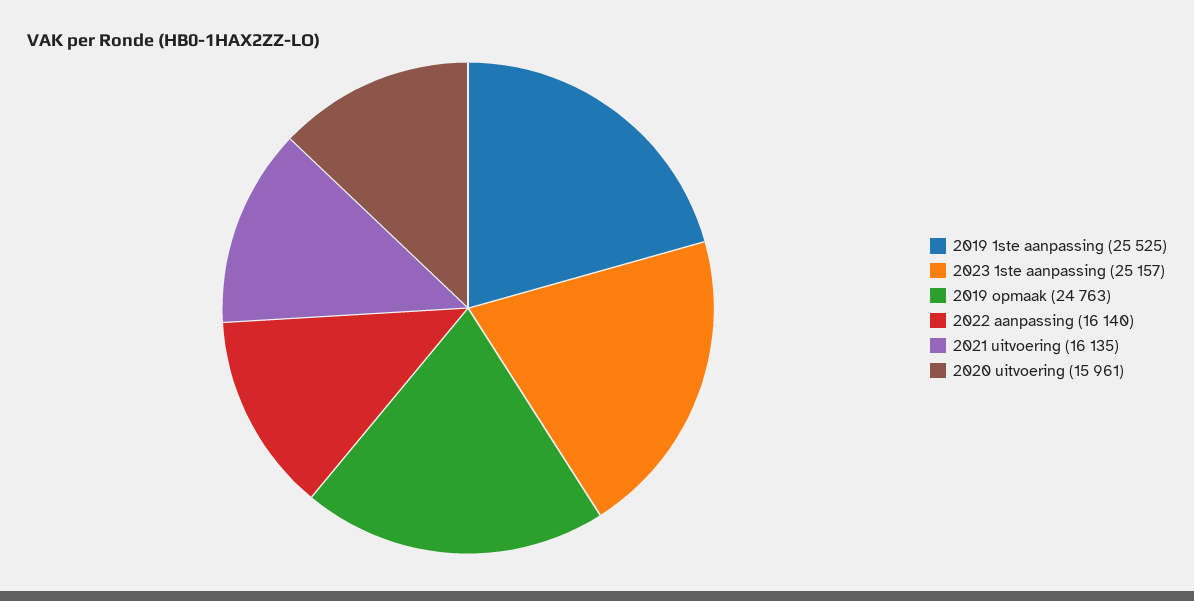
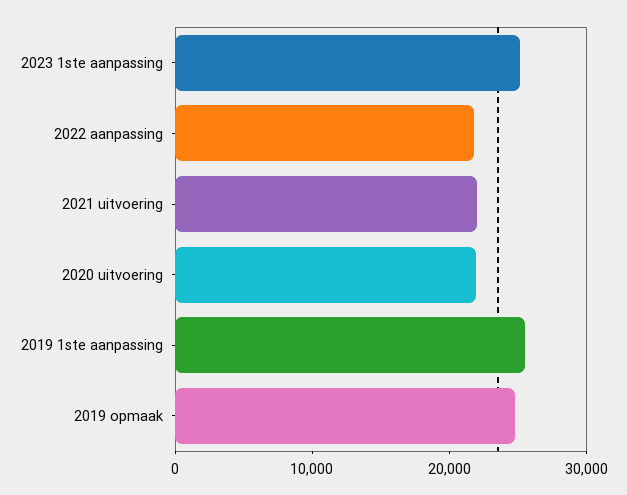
  {
    "2019 1ste aanpassing": 25525,
    "2023 1ste aanpassing": 25157,
    "2019 opmaak": 24763,
-   "2022 aanpassing": 16140,
+   "2022 aanpassing": 22000,
-   "2021 uitvoering": 16135,
+   "2021 uitvoering": 22000,
-   "2020 uitvoering": 15961
+   "2020 uitvoering": 22000
  }

